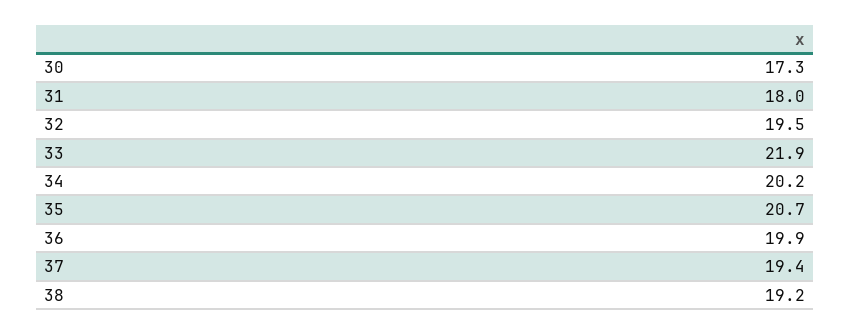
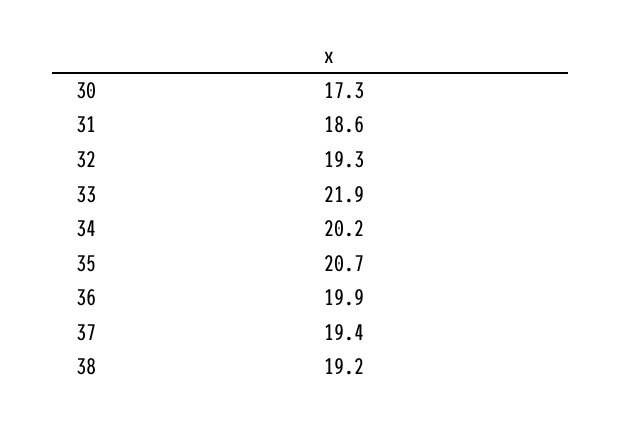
  {
    "30": 17.3,
-   "31": 18,
+   "31": 18.6,
-   "32": 19.5,
+   "32": 19.3,
    "33": 21.9,
    "34": 20.2,
    "35": 20.7,
    "36": 19.9,
    "37": 19.4,
    "38": 19.2
  }

